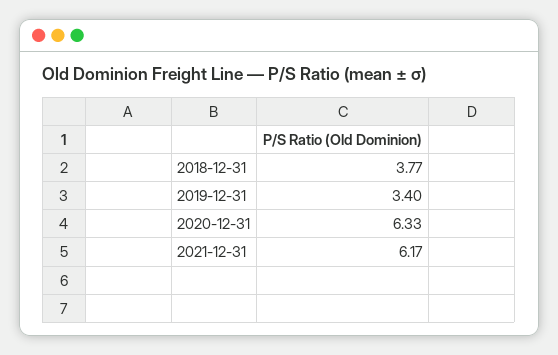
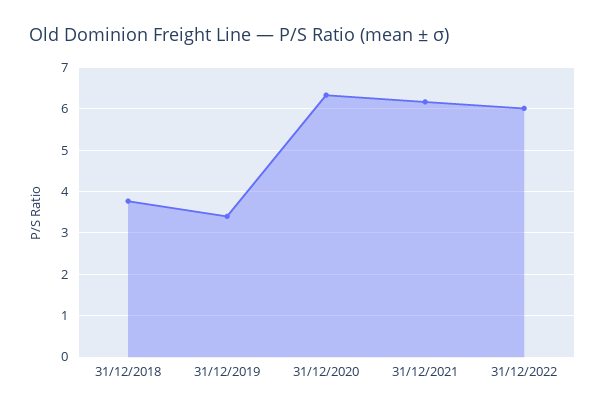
  {
    "2018-12-31": 3.77,
    "2019-12-31": 3.4,
    "2020-12-31": 6.33,
-   "2021-12-31": 6.17
+   "2021-12-31": 6.17,
+   "31/12/2022": 6
  }

